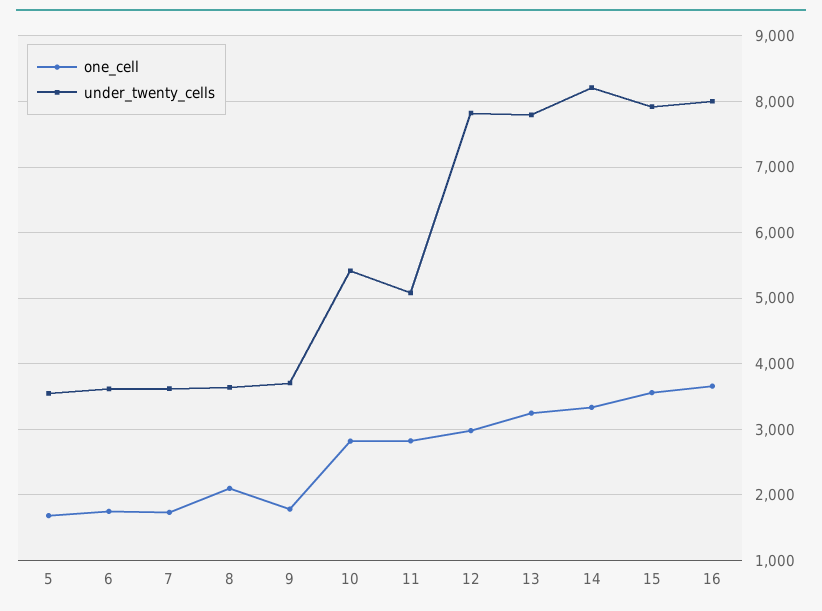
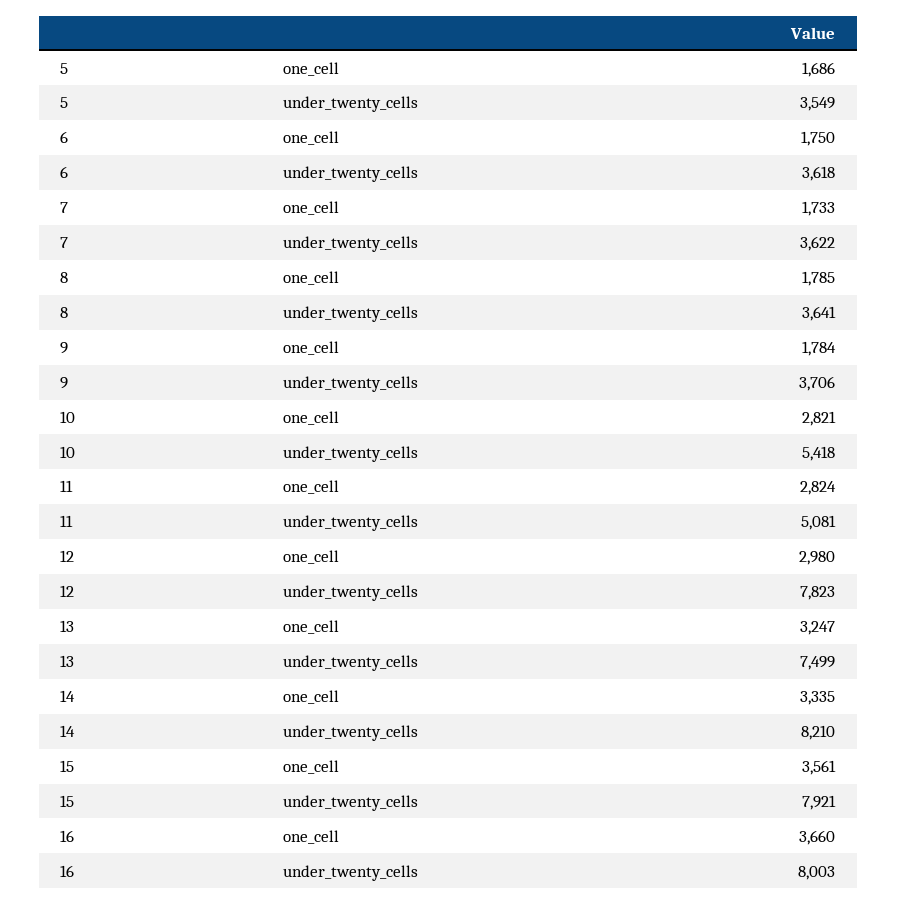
  {
    "one_cell": {
      "5": 1686,
      "6": 1750,
      "7": 1733,
-     "8": 2100,
+     "8": 1785,
      "9": 1784,
      "10": 2821,
      "11": 2824,
      "12": 2980,
      "13": 3247,
      "14": 3335,
      "15": 3561,
      "16": 3660
    },
    "under_twenty_cells": {
      "5": 3549,
      "6": 3618,
      "7": 3622,
      "8": 3641,
      "9": 3706,
      "10": 5418,
      "11": 5081,
      "12": 7823,
-     "13": 7800,
+     "13": 7499,
      "14": 8210,
      "15": 7921,
      "16": 8003
    }
  }

